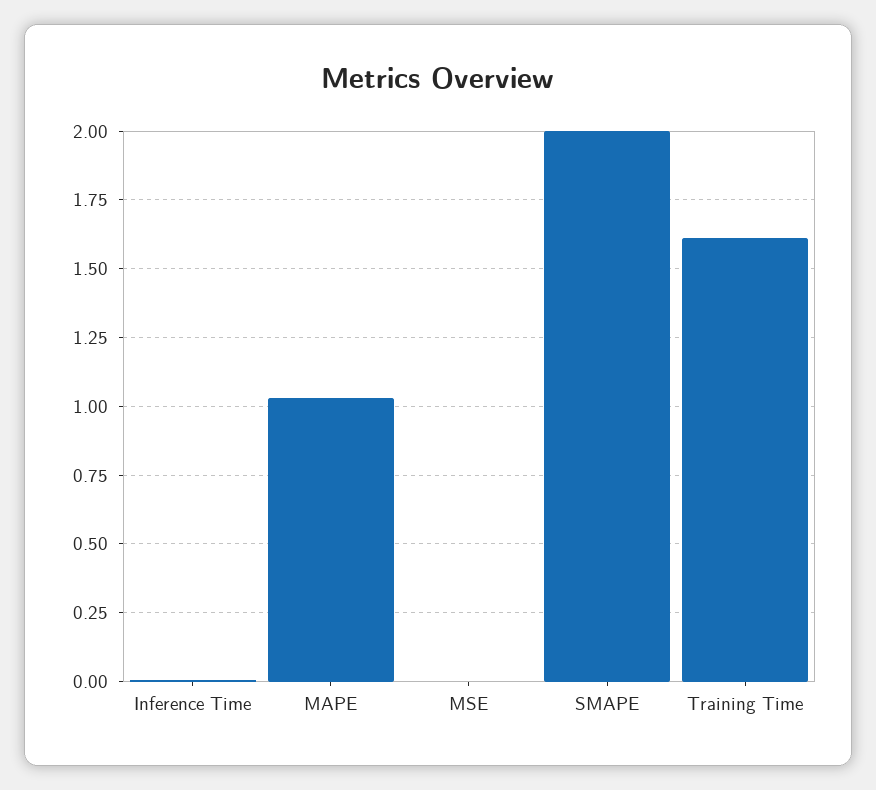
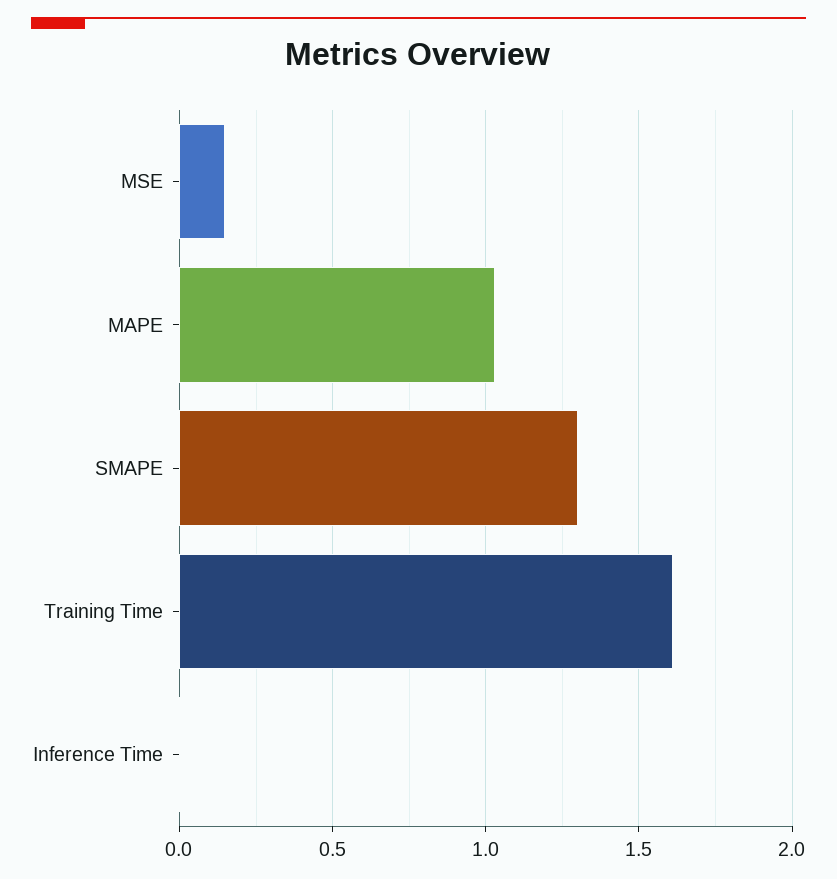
  {
    "Inference Time": 0,
    "MAPE": 1.025,
-   "MSE": 0,
+   "MSE": 0.15,
-   "SMAPE": 2,
+   "SMAPE": 1.3,
    "Training Time": 1.6
  }

